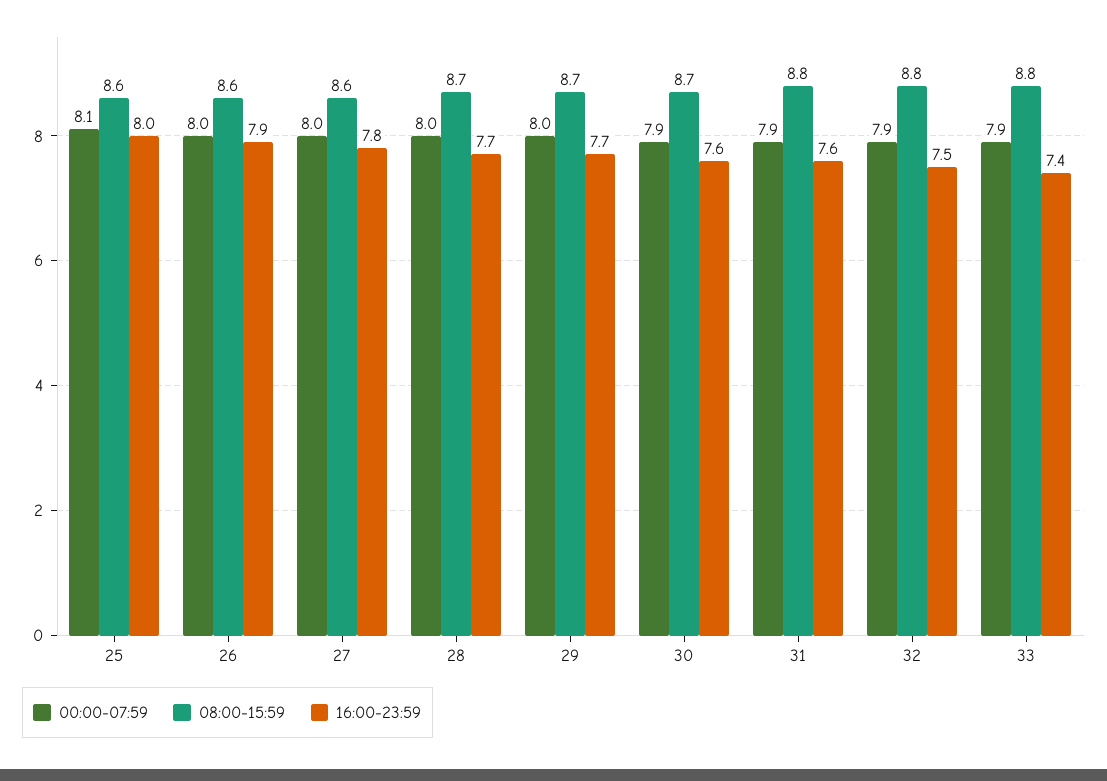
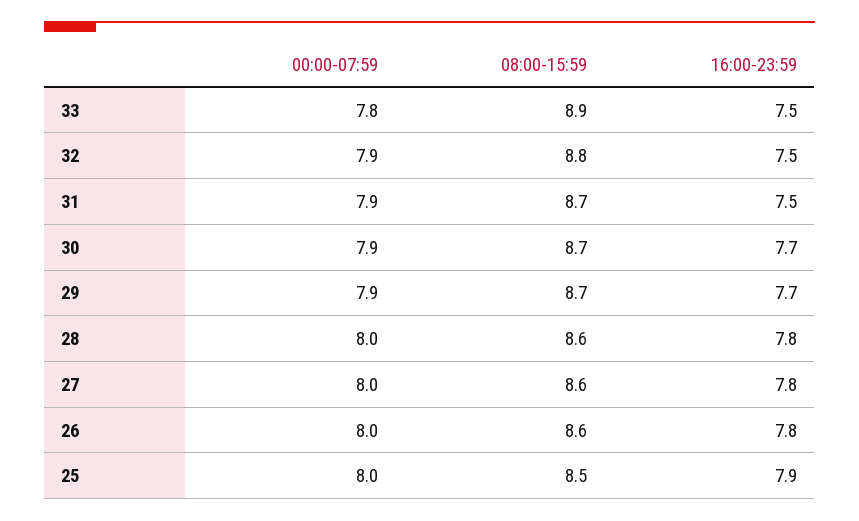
  {
    "00:00-07:59": {
-     "25": 8.1,
+     "25": 8,
      "26": 8,
      "27": 8,
      "28": 8,
-     "29": 8,
+     "29": 7.9,
      "30": 7.9,
      "31": 7.9,
      "32": 7.9,
-     "33": 7.9
+     "33": 7.8
    },
    "08:00-15:59": {
-     "25": 8.6,
+     "25": 8.5,
      "26": 8.6,
      "27": 8.6,
-     "28": 8.7,
+     "28": 8.6,
      "29": 8.7,
      "30": 8.7,
-     "31": 8.8,
+     "31": 8.7,
      "32": 8.8,
-     "33": 8.8
+     "33": 8.9
    },
    "16:00-23:59": {
-     "25": 8,
+     "25": 7.9,
-     "26": 7.9,
+     "26": 7.8,
      "27": 7.8,
-     "28": 7.7,
+     "28": 7.8,
      "29": 7.7,
-     "30": 7.6,
+     "30": 7.7,
-     "31": 7.6,
+     "31": 7.5,
      "32": 7.5,
-     "33": 7.4
+     "33": 7.5
    }
  }

